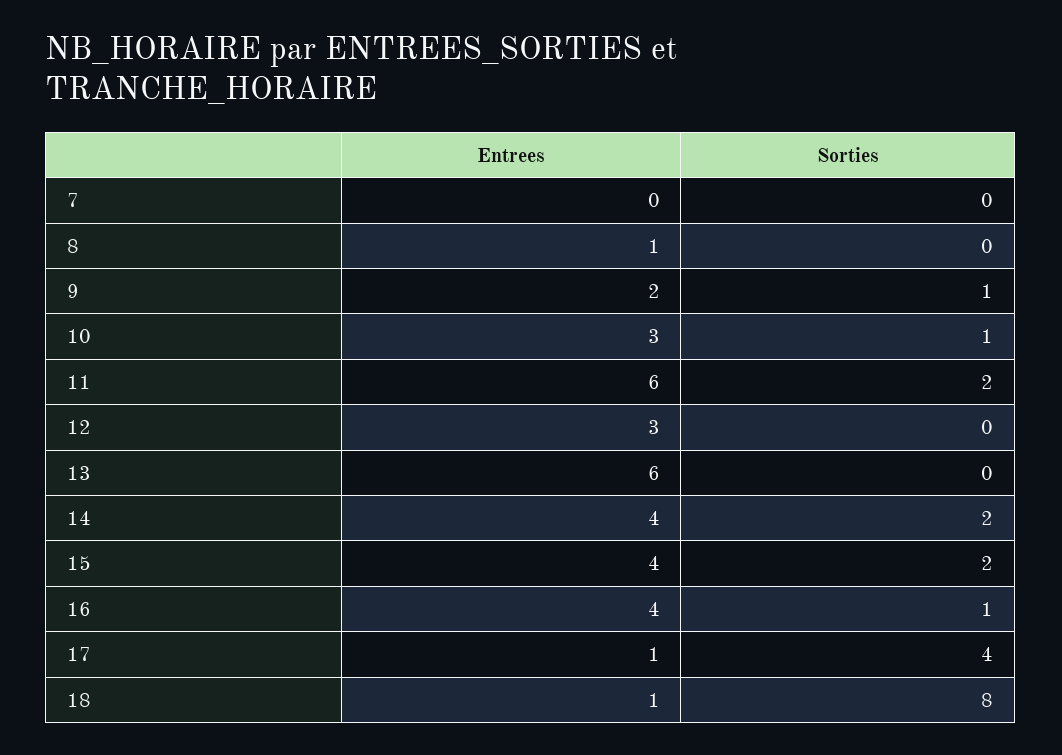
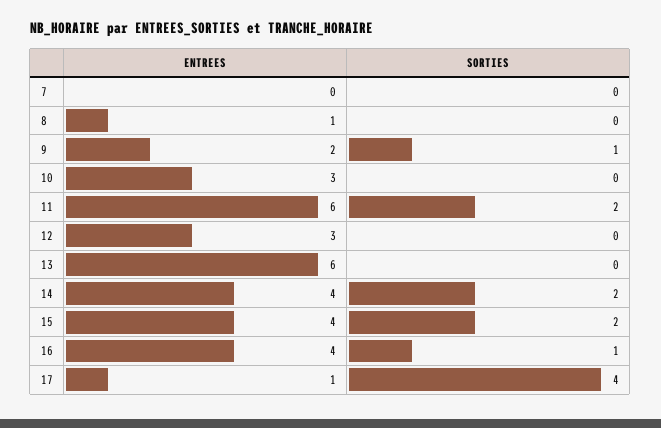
  {
    "Entrees": {
      "7": 0,
      "8": 1,
      "9": 2,
      "10": 3,
      "11": 6,
      "12": 3,
      "13": 6,
      "14": 4,
      "15": 4,
      "16": 4,
-     "17": 1,
+     "17": 1
-     "18": 1
    },
    "Sorties": {
      "7": 0,
      "8": 0,
      "9": 1,
-     "10": 1,
+     "10": 0,
      "11": 2,
      "12": 0,
      "13": 0,
      "14": 2,
      "15": 2,
      "16": 1,
-     "17": 4,
+     "17": 4
-     "18": 8
    }
  }

